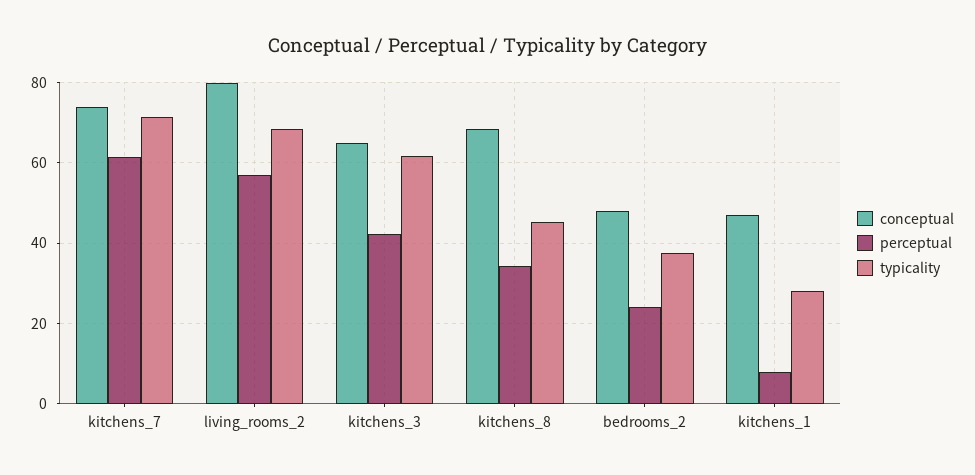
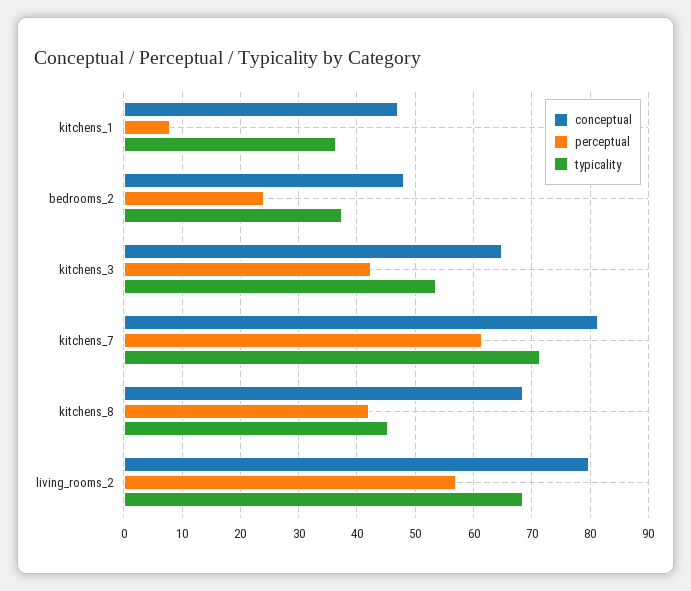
  {
    "conceptual": {
-     "kitchens_7": 74,
+     "kitchens_7": 82,
      "living_rooms_2": 80,
      "kitchens_3": 64,
      "kitchens_8": 68,
      "bedrooms_2": 48,
      "kitchens_1": 48
    },
    "perceptual": {
      "kitchens_7": 62,
      "living_rooms_2": 56,
      "kitchens_3": 42,
-     "kitchens_8": 34,
+     "kitchens_8": 42,
      "bedrooms_2": 24,
      "kitchens_1": 8
    },
    "typicality": {
      "kitchens_7": 72,
      "living_rooms_2": 68,
-     "kitchens_3": 62,
+     "kitchens_3": 54,
      "kitchens_8": 46,
      "bedrooms_2": 38,
-     "kitchens_1": 28
+     "kitchens_1": 36
    }
  }

